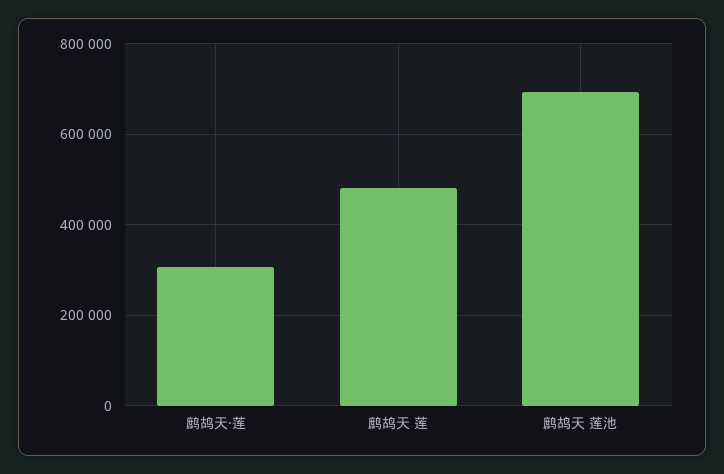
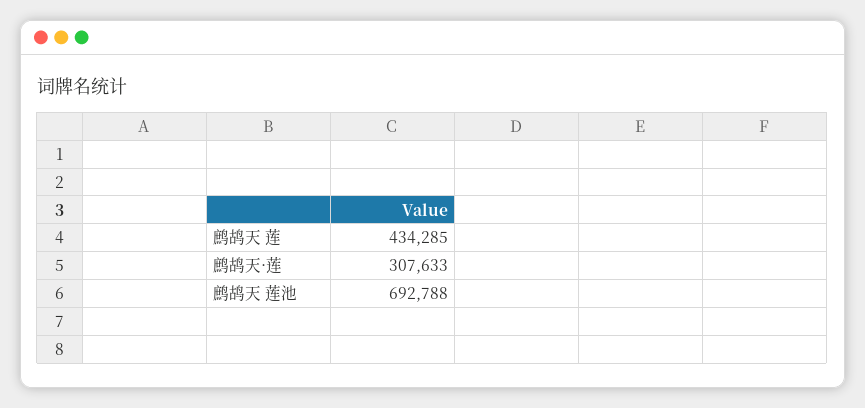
  {
    "鹧鸪天·莲": 307633,
-   "鹧鸪天 莲": 480000,
+   "鹧鸪天 莲": 434285,
    "鹧鸪天 莲池": 692788
  }

